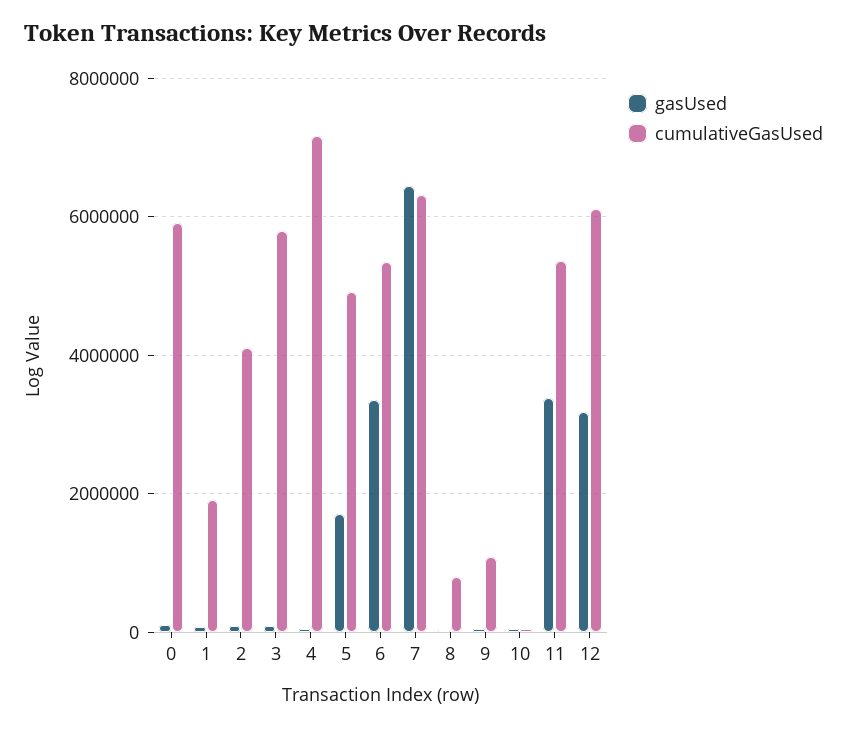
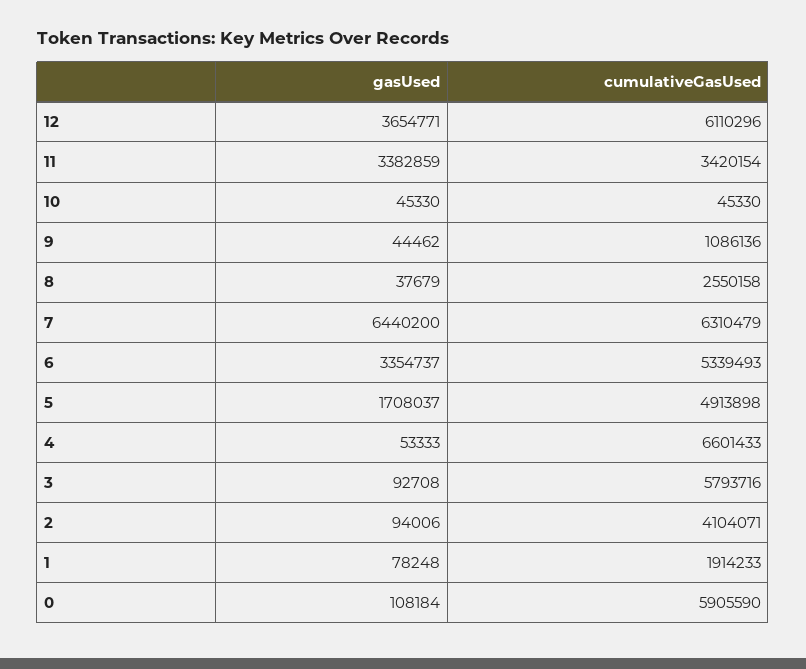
  {
    "gasUsed": {
      "0": 108184,
      "1": 78248,
      "2": 94006,
      "3": 92708,
      "4": 53333,
      "5": 1708037,
      "6": 3354737,
      "7": 6440200,
      "8": 37679,
      "9": 44462,
      "10": 45330,
      "11": 3382859,
-     "12": 3200000
+     "12": 3654771
    },
    "cumulativeGasUsed": {
      "0": 5905590,
      "1": 1914233,
      "2": 4104071,
      "3": 5793716,
-     "4": 7200000,
+     "4": 6601433,
      "5": 4913898,
      "6": 5339493,
      "7": 6310479,
-     "8": 800000,
+     "8": 2550158,
      "9": 1086136,
      "10": 45330,
-     "11": 5400000,
+     "11": 3420154,
      "12": 6110296
    }
  }

